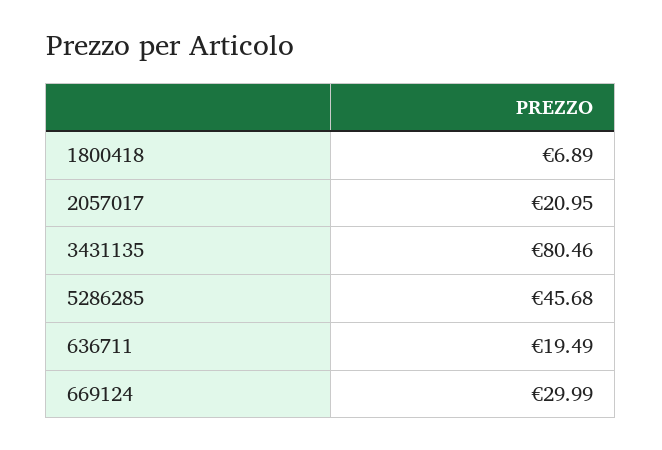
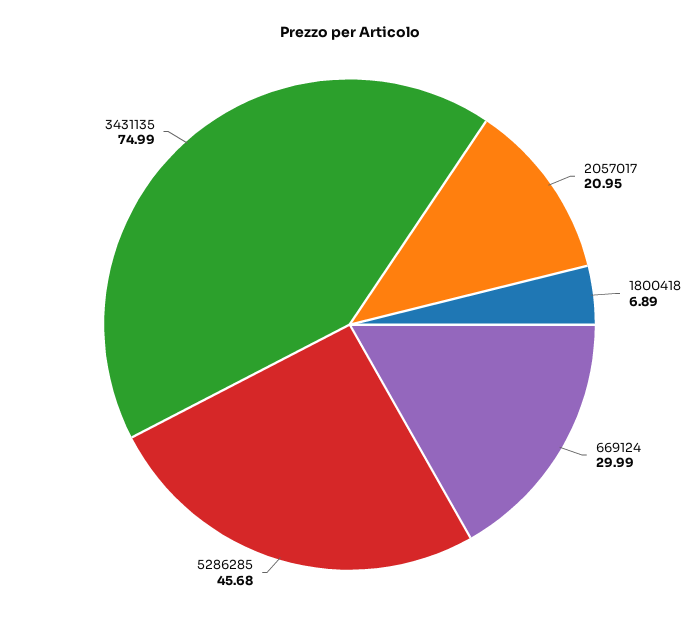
  {
    "1800418": 6.89,
    "2057017": 20.95,
-   "3431135": 80.46,
+   "3431135": 74.99,
    "5286285": 45.68,
-   "636711": 19.49,
    "669124": 29.99
  }

